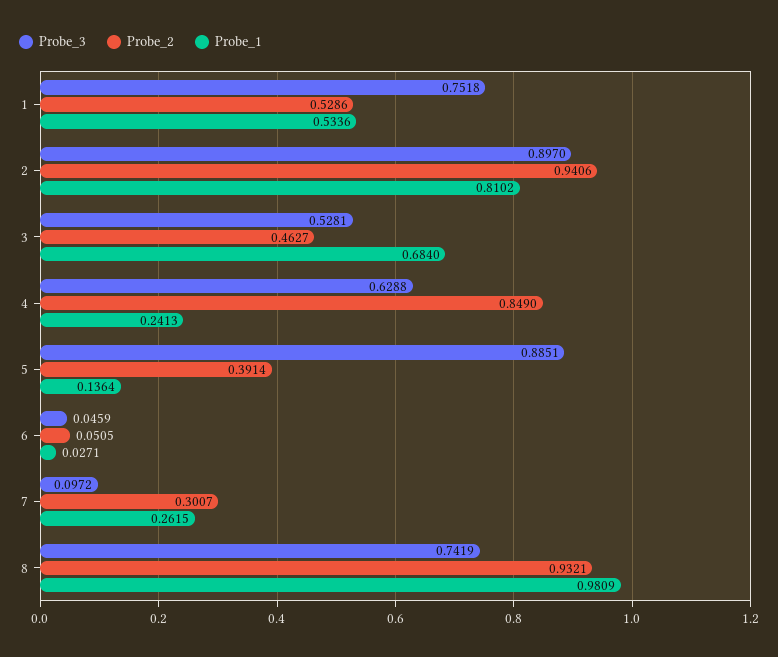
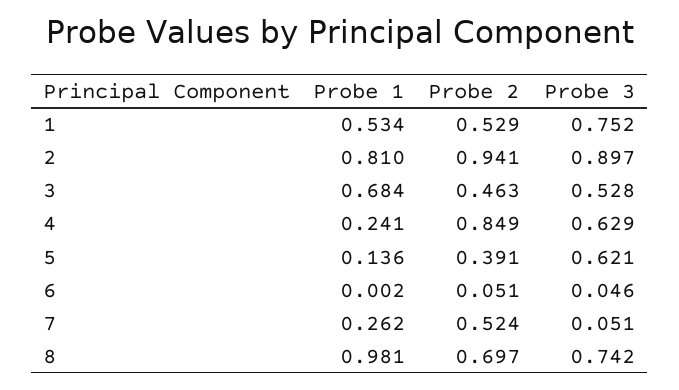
  {
    "Probe_3": {
      "1": 0.7518,
      "2": 0.897,
      "3": 0.5281,
      "4": 0.6288,
-     "5": 0.8851,
+     "5": 0.621,
      "6": 0.0459,
-     "7": 0.0972,
+     "7": 0.051,
      "8": 0.7419
    },
    "Probe_2": {
      "1": 0.5286,
      "2": 0.9406,
      "3": 0.4627,
      "4": 0.849,
      "5": 0.3914,
      "6": 0.0505,
-     "7": 0.3007,
+     "7": 0.524,
-     "8": 0.9321
+     "8": 0.697
    },
    "Probe_1": {
      "1": 0.5336,
      "2": 0.8102,
      "3": 0.684,
      "4": 0.2413,
      "5": 0.1364,
-     "6": 0.0271,
+     "6": 0.002,
      "7": 0.2615,
      "8": 0.9809
    }
  }

